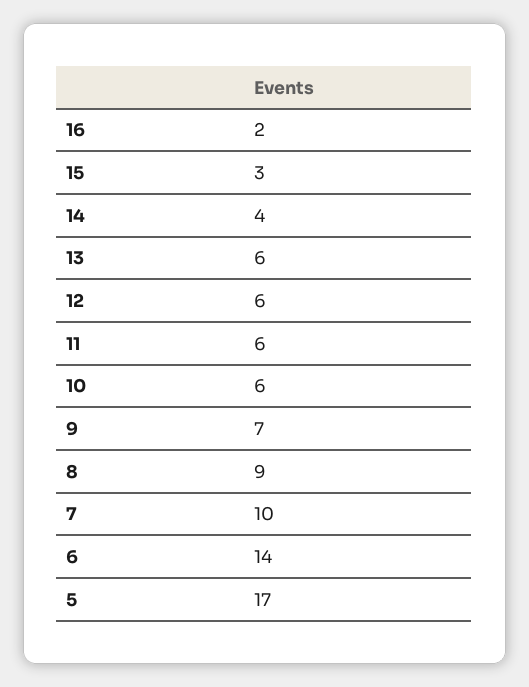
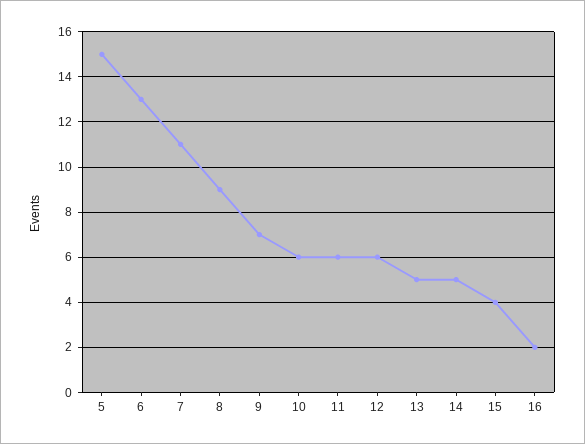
  {
    "16": 2,
-   "15": 3,
+   "15": 4,
-   "14": 4,
+   "14": 5,
-   "13": 6,
+   "13": 5,
    "12": 6,
    "11": 6,
    "10": 6,
    "9": 7,
    "8": 9,
-   "7": 10,
+   "7": 11,
-   "6": 14,
+   "6": 13,
-   "5": 17
+   "5": 15
  }

